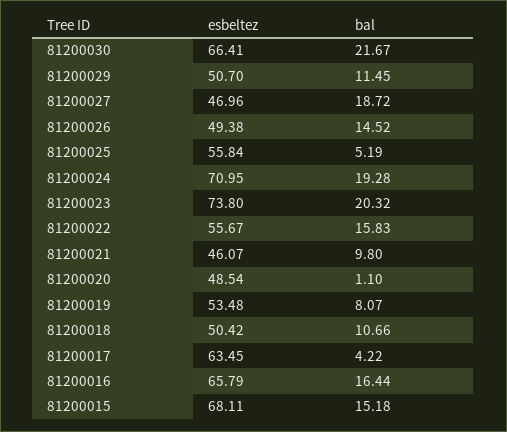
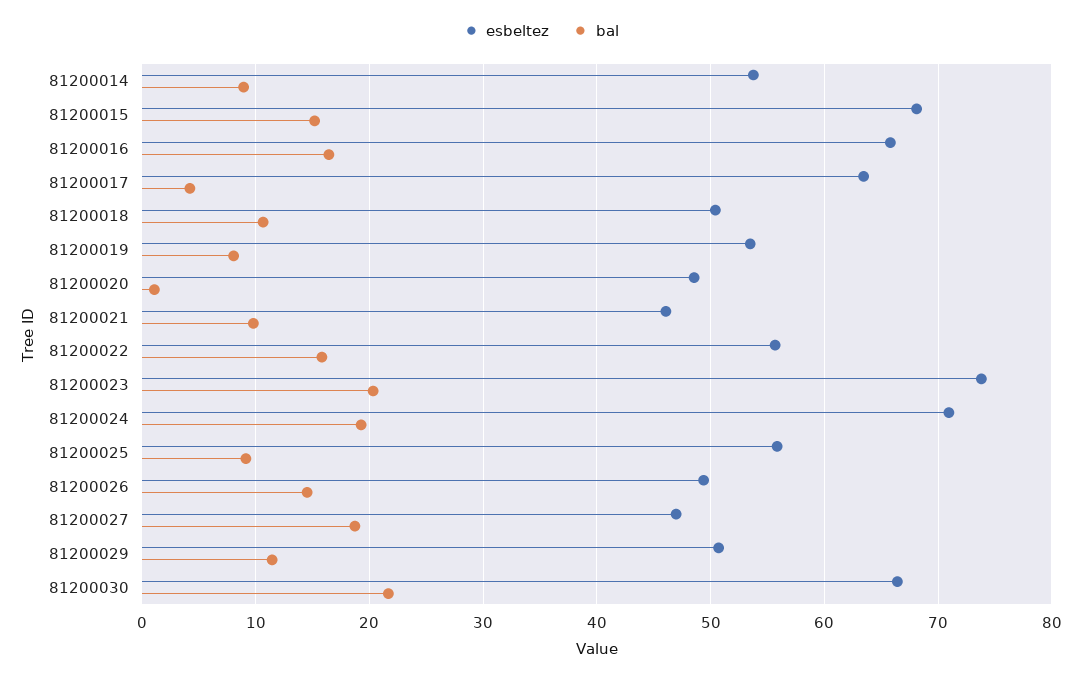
  {
    "esbeltez": {
      "81200030": 66.41,
      "81200029": 50.7,
      "81200027": 46.96,
      "81200026": 49.38,
      "81200025": 55.84,
      "81200024": 70.95,
      "81200023": 73.8,
      "81200022": 55.67,
      "81200021": 46.07,
      "81200020": 48.54,
      "81200019": 53.48,
      "81200018": 50.42,
      "81200017": 63.45,
      "81200016": 65.79,
-     "81200015": 68.11
+     "81200015": 68.11,
+     "81200014": 54
    },
    "bal": {
      "81200030": 21.67,
      "81200029": 11.45,
      "81200027": 18.72,
      "81200026": 14.52,
-     "81200025": 5.19,
+     "81200025": 9,
      "81200024": 19.28,
      "81200023": 20.32,
      "81200022": 15.83,
      "81200021": 9.8,
      "81200020": 1.1,
      "81200019": 8.07,
      "81200018": 10.66,
      "81200017": 4.22,
      "81200016": 16.44,
-     "81200015": 15.18
+     "81200015": 15.18,
+     "81200014": 9
    }
  }

